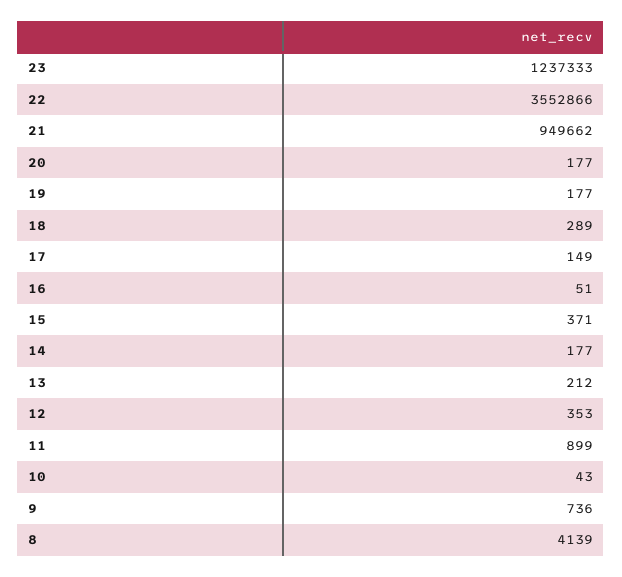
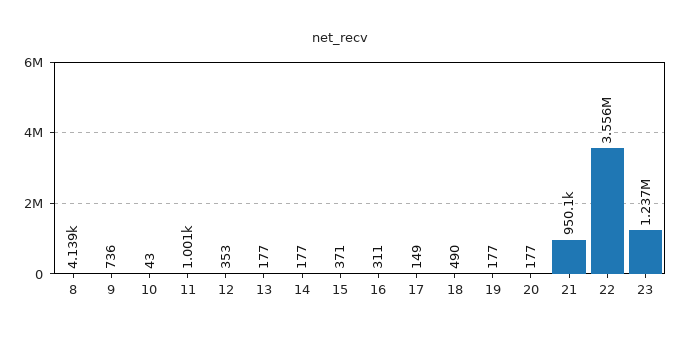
  {
    "23": 1237333,
-   "22": 3552866,
+   "22": 3556000,
-   "21": 949662,
+   "21": 950100,
    "20": 177,
    "19": 177,
-   "18": 289,
+   "18": 490,
    "17": 149,
-   "16": 51,
+   "16": 311,
    "15": 371,
    "14": 177,
-   "13": 212,
+   "13": 177,
    "12": 353,
-   "11": 899,
+   "11": 1001,
    "10": 43,
    "9": 736,
    "8": 4139
  }

